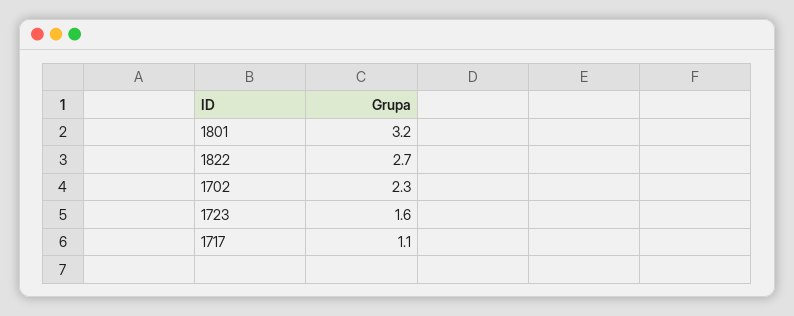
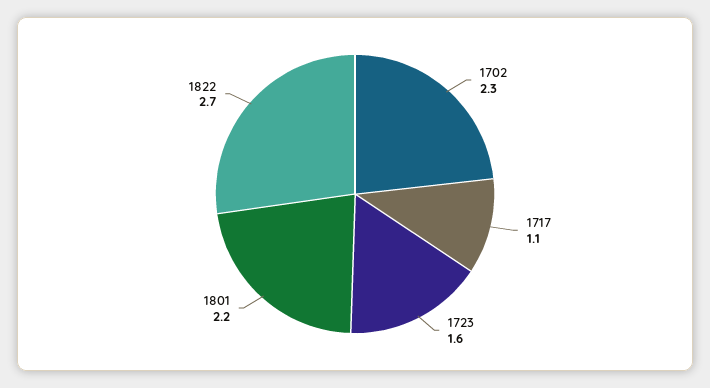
  {
-   "1801": 3.2,
+   "1801": 2.2,
    "1822": 2.7,
    "1702": 2.3,
    "1723": 1.6,
    "1717": 1.1
  }

